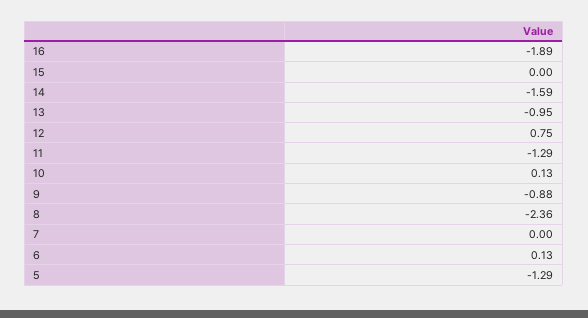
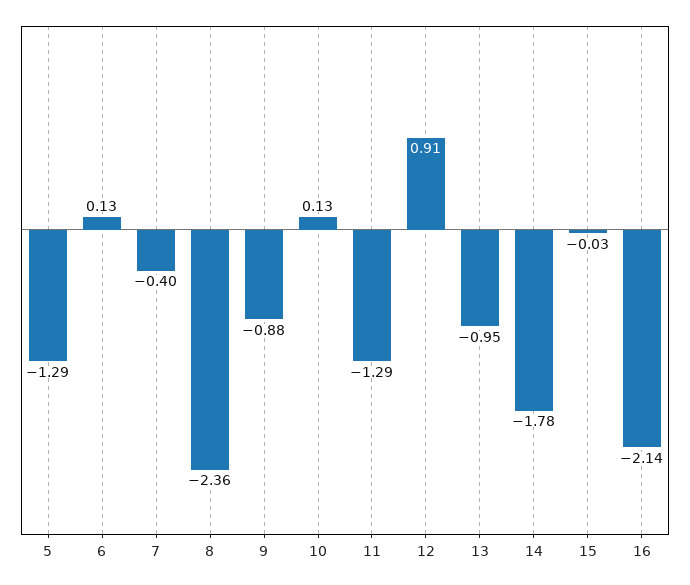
  {
-   "16": -1.89,
+   "16": -2.14,
-   "15": 0,
+   "15": -0.03,
-   "14": -1.59,
+   "14": -1.78,
    "13": -0.95,
-   "12": 0.75,
+   "12": 0.91,
    "11": -1.29,
    "10": 0.13,
    "9": -0.88,
    "8": -2.36,
-   "7": 0,
+   "7": -0.4,
    "6": 0.13,
    "5": -1.29
  }

